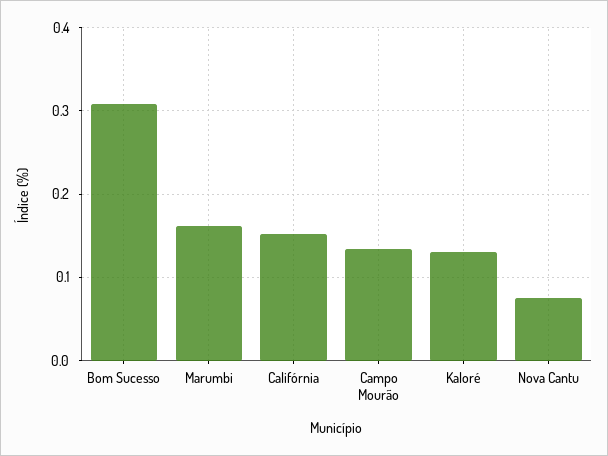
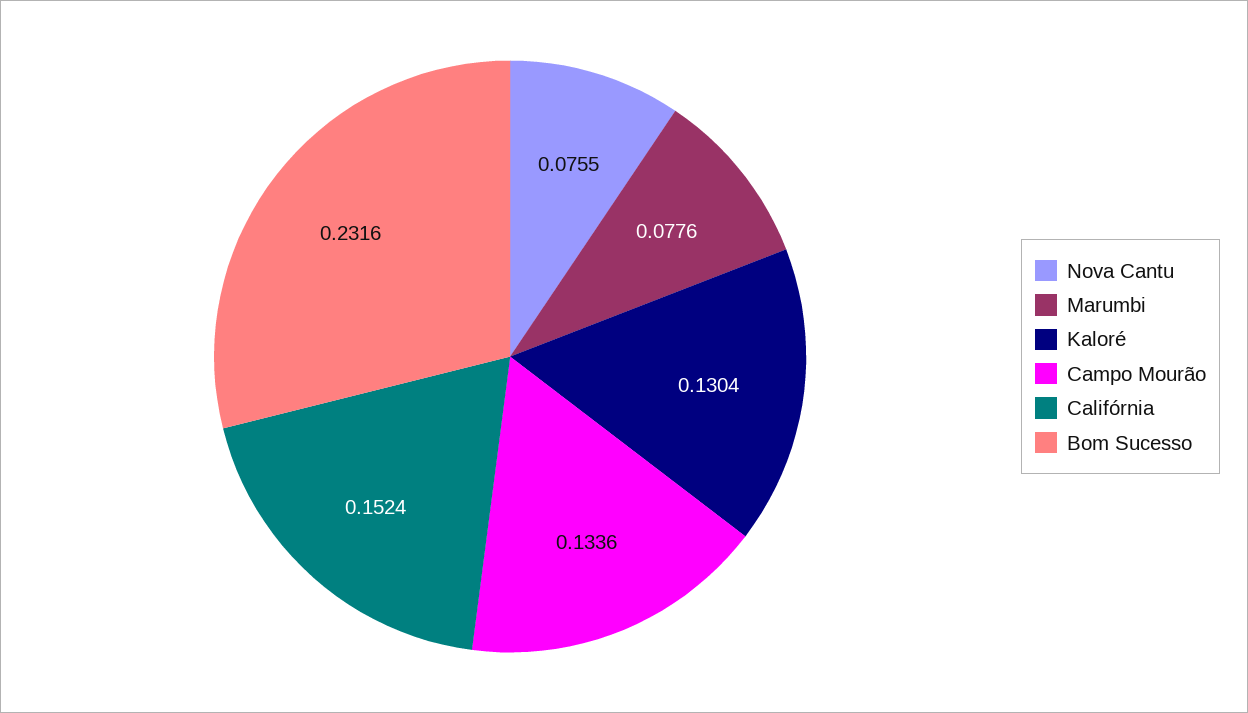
  {
-   "Bom Sucesso": 0.31,
+   "Bom Sucesso": 0.2316,
-   "Marumbi": 0.16,
+   "Marumbi": 0.0776,
    "Califórnia": 0.1524,
    "Campo Mourão": 0.1336,
    "Kaloré": 0.1304,
    "Nova Cantu": 0.0755
  }

